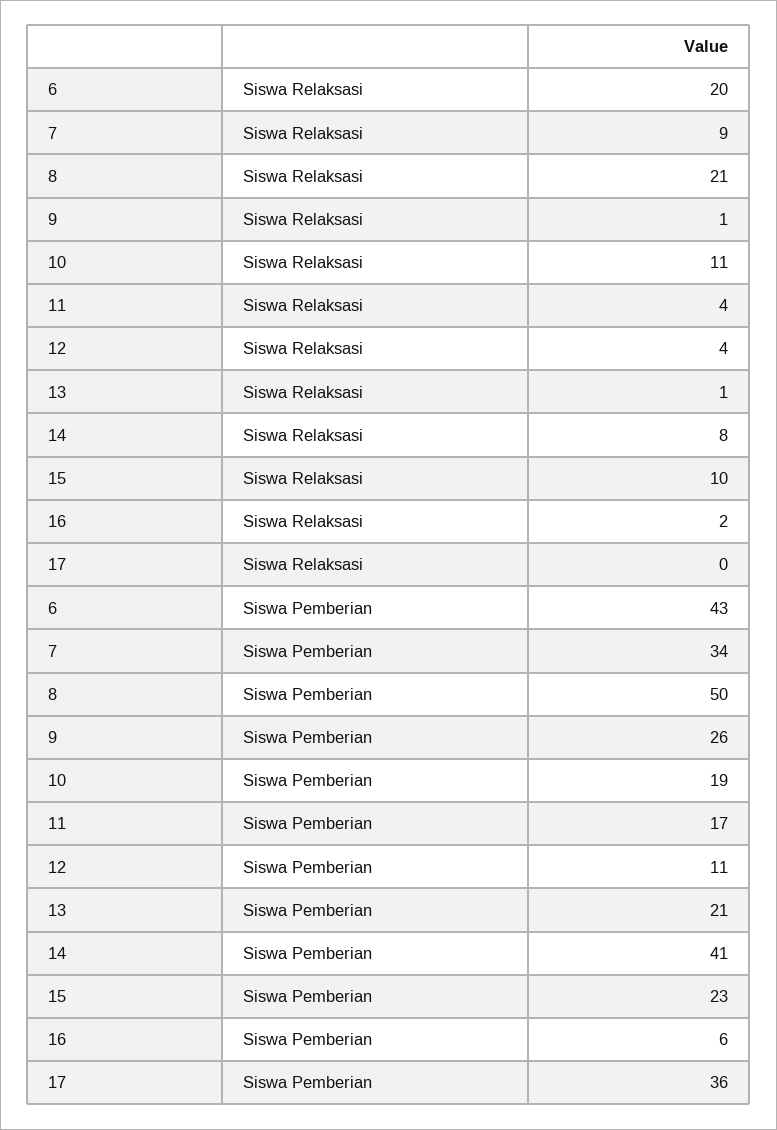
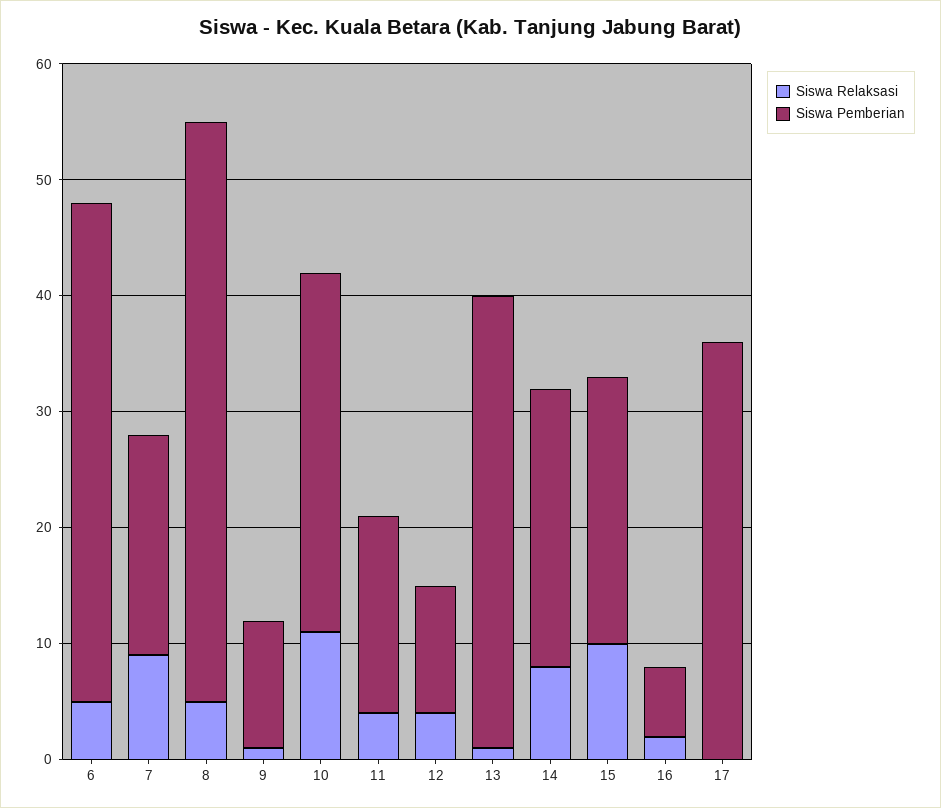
  {
    "Siswa Relaksasi": {
-     "6": 20,
+     "6": 5,
      "7": 9,
-     "8": 21,
+     "8": 5,
      "9": 1,
      "10": 11,
      "11": 4,
      "12": 4,
      "13": 1,
      "14": 8,
      "15": 10,
      "16": 2,
      "17": 0
    },
    "Siswa Pemberian": {
      "6": 43,
-     "7": 34,
+     "7": 19,
      "8": 50,
-     "9": 26,
+     "9": 11,
-     "10": 19,
+     "10": 31,
      "11": 17,
      "12": 11,
-     "13": 21,
+     "13": 39,
-     "14": 41,
+     "14": 24,
      "15": 23,
      "16": 6,
      "17": 36
    }
  }

